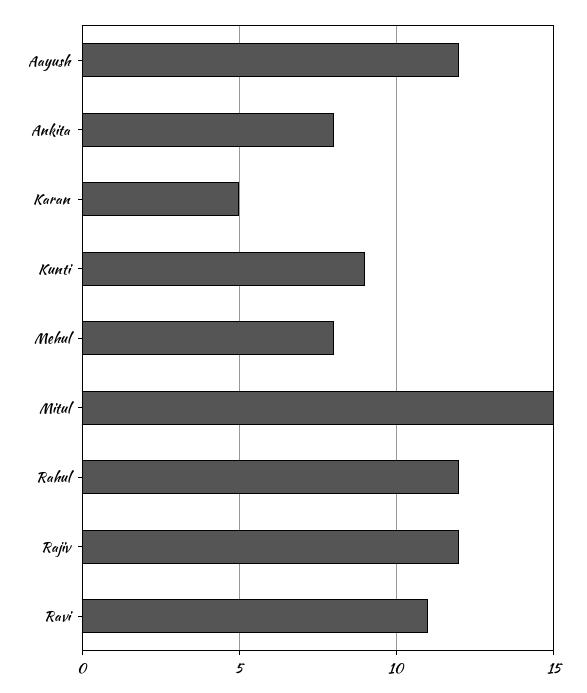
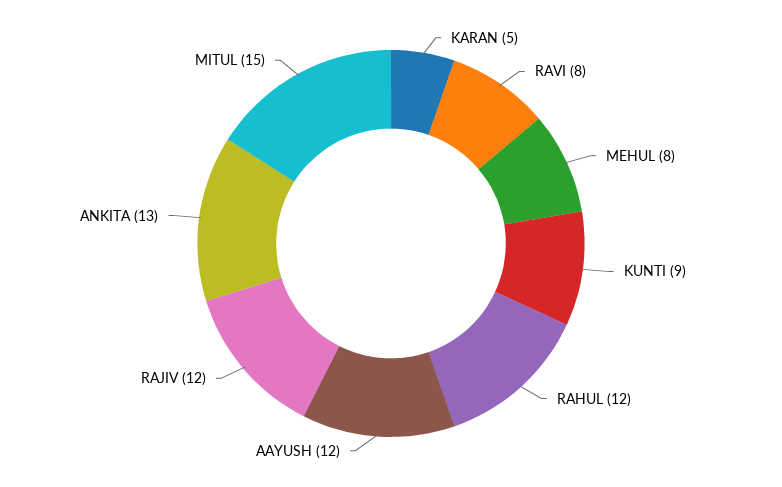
  {
    "Aayush": 12,
-   "Ankita": 8,
+   "Ankita": 13,
    "Karan": 5,
    "Kunti": 9,
    "Mehul": 8,
    "Mitul": 15,
    "Rahul": 12,
    "Rajiv": 12,
-   "Ravi": 11
+   "Ravi": 8
  }

